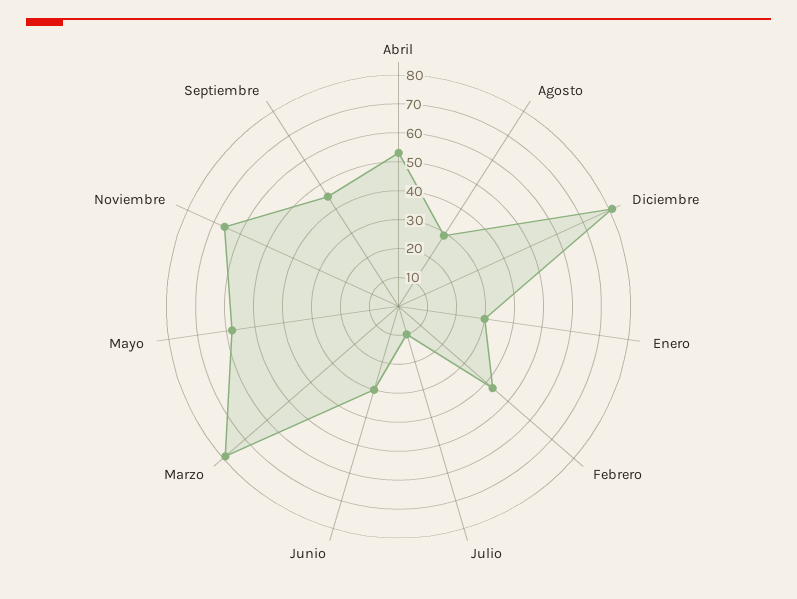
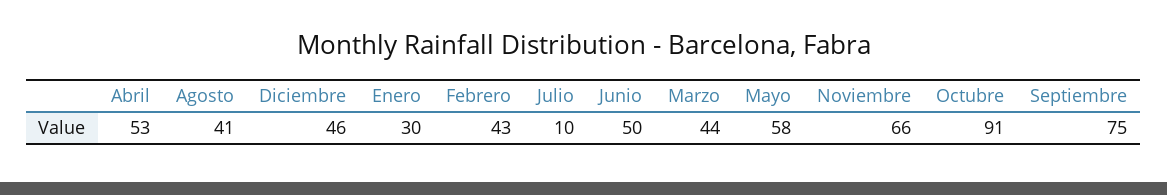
  {
    "Abril": 53,
-   "Agosto": 30,
+   "Agosto": 41,
-   "Diciembre": 80,
+   "Diciembre": 46,
    "Enero": 30,
    "Febrero": 43,
    "Julio": 10,
-   "Junio": 30,
+   "Junio": 50,
-   "Marzo": 80,
+   "Marzo": 44,
    "Mayo": 58,
    "Noviembre": 66,
-   "Septiembre": 45
+   "Septiembre": 75,
+   "Octubre": 91
  }

